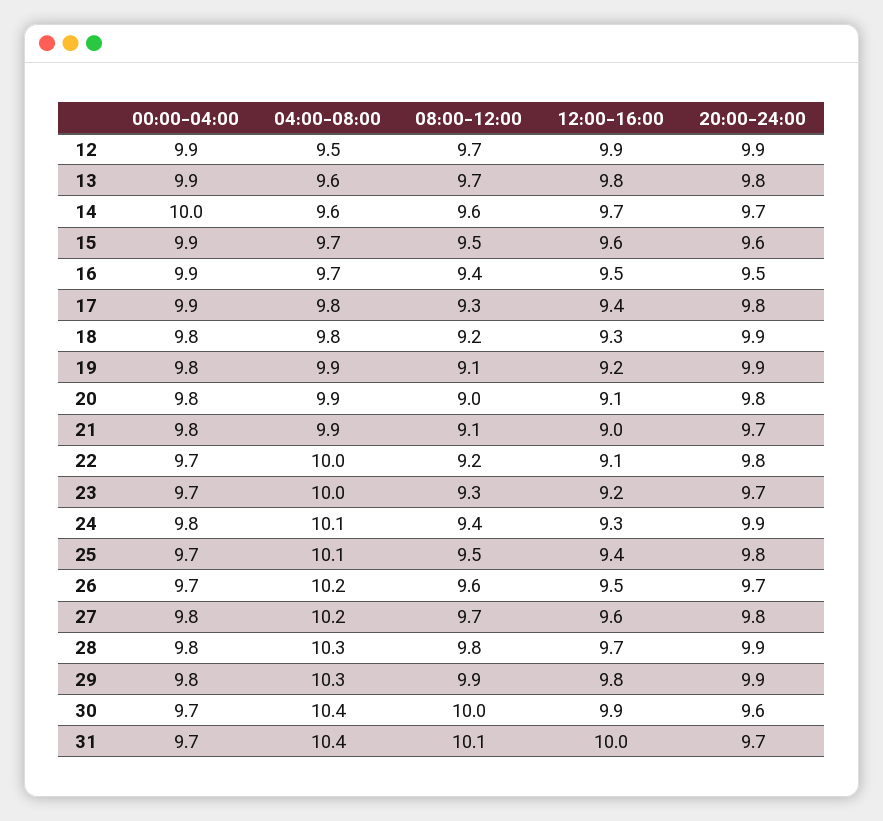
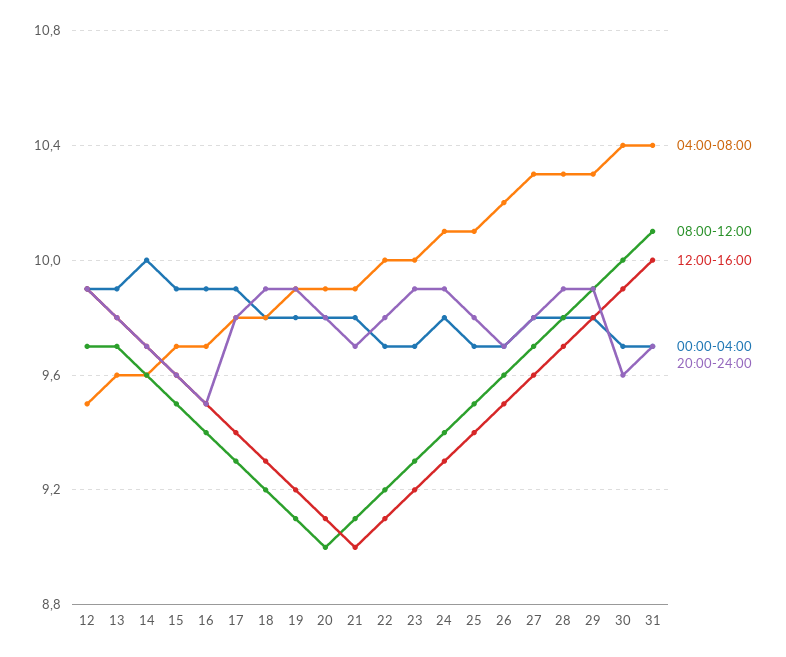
  {
    "00:00-04:00": {
      "12": 9.9,
      "13": 9.9,
      "14": 10,
      "15": 9.9,
      "16": 9.9,
      "17": 9.9,
      "18": 9.8,
      "19": 9.8,
      "20": 9.8,
      "21": 9.8,
      "22": 9.7,
      "23": 9.7,
      "24": 9.8,
      "25": 9.7,
      "26": 9.7,
      "27": 9.8,
      "28": 9.8,
      "29": 9.8,
      "30": 9.7,
      "31": 9.7
    },
    "04:00-08:00": {
      "12": 9.5,
      "13": 9.6,
      "14": 9.6,
      "15": 9.7,
      "16": 9.7,
      "17": 9.8,
      "18": 9.8,
      "19": 9.9,
      "20": 9.9,
      "21": 9.9,
      "22": 10,
      "23": 10,
      "24": 10.1,
      "25": 10.1,
      "26": 10.2,
-     "27": 10.2,
+     "27": 10.3,
      "28": 10.3,
      "29": 10.3,
      "30": 10.4,
      "31": 10.4
    },
    "08:00-12:00": {
      "12": 9.7,
      "13": 9.7,
      "14": 9.6,
      "15": 9.5,
      "16": 9.4,
      "17": 9.3,
      "18": 9.2,
      "19": 9.1,
      "20": 9,
      "21": 9.1,
      "22": 9.2,
      "23": 9.3,
      "24": 9.4,
      "25": 9.5,
      "26": 9.6,
      "27": 9.7,
      "28": 9.8,
      "29": 9.9,
      "30": 10,
      "31": 10.1
    },
    "12:00-16:00": {
      "12": 9.9,
      "13": 9.8,
      "14": 9.7,
      "15": 9.6,
      "16": 9.5,
      "17": 9.4,
      "18": 9.3,
      "19": 9.2,
      "20": 9.1,
      "21": 9,
      "22": 9.1,
      "23": 9.2,
      "24": 9.3,
      "25": 9.4,
      "26": 9.5,
      "27": 9.6,
      "28": 9.7,
      "29": 9.8,
      "30": 9.9,
      "31": 10
    },
    "20:00-24:00": {
      "12": 9.9,
      "13": 9.8,
      "14": 9.7,
      "15": 9.6,
      "16": 9.5,
      "17": 9.8,
      "18": 9.9,
      "19": 9.9,
      "20": 9.8,
      "21": 9.7,
      "22": 9.8,
-     "23": 9.7,
+     "23": 9.9,
      "24": 9.9,
      "25": 9.8,
      "26": 9.7,
      "27": 9.8,
      "28": 9.9,
      "29": 9.9,
      "30": 9.6,
      "31": 9.7
    }
  }

